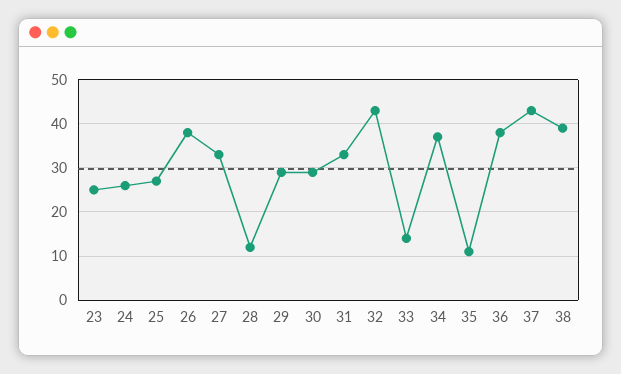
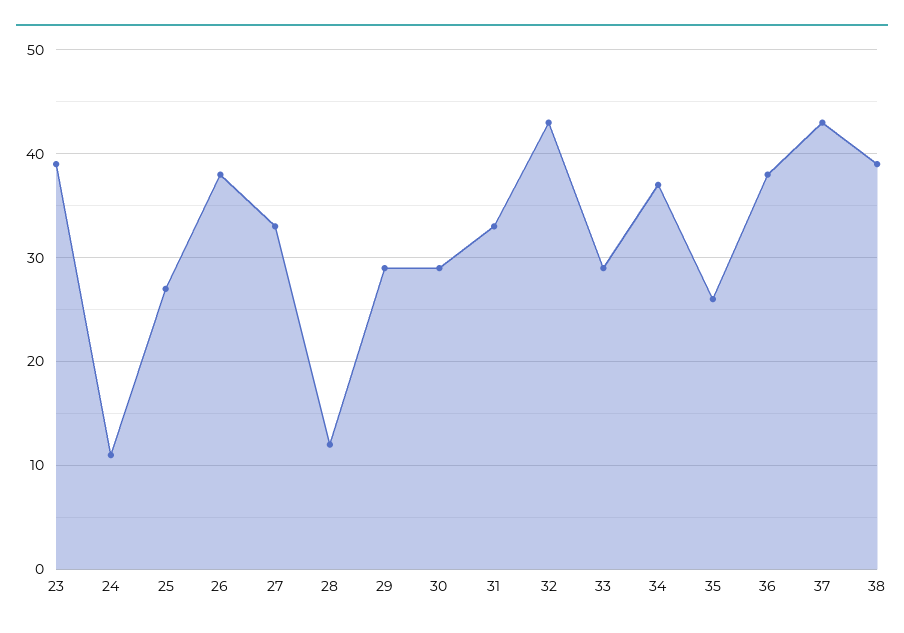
  {
-   "23": 25,
+   "23": 39,
-   "24": 25,
+   "24": 11,
    "25": 27,
    "26": 38,
    "27": 33,
    "28": 12,
    "29": 29,
    "30": 29,
    "31": 33,
    "32": 43,
-   "33": 15,
+   "33": 29,
    "34": 37,
-   "35": 10,
+   "35": 26,
    "36": 38,
    "37": 43,
    "38": 39
  }

